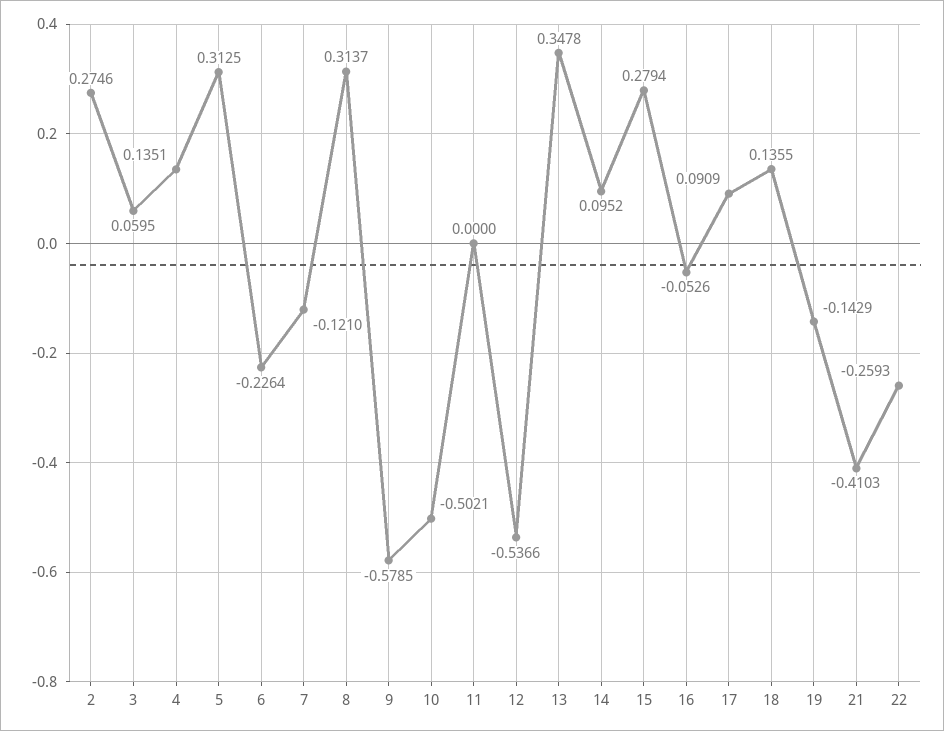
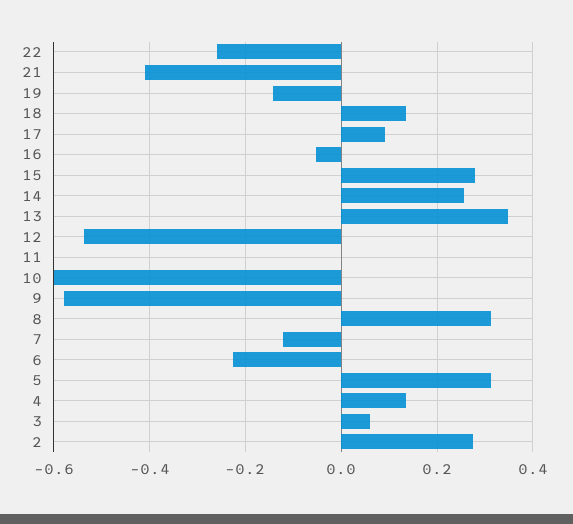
  {
    "2": 0.2746,
    "3": 0.0595,
    "4": 0.1351,
    "5": 0.3125,
    "6": -0.2264,
    "7": -0.121,
    "8": 0.3137,
    "9": -0.5785,
-   "10": -0.5021,
+   "10": -0.6,
    "11": 0,
    "12": -0.5366,
    "13": 0.3478,
-   "14": 0.0952,
+   "14": 0.26,
    "15": 0.2794,
    "16": -0.0526,
    "17": 0.0909,
    "18": 0.1355,
    "19": -0.1429,
    "21": -0.4103,
    "22": -0.2593
  }

